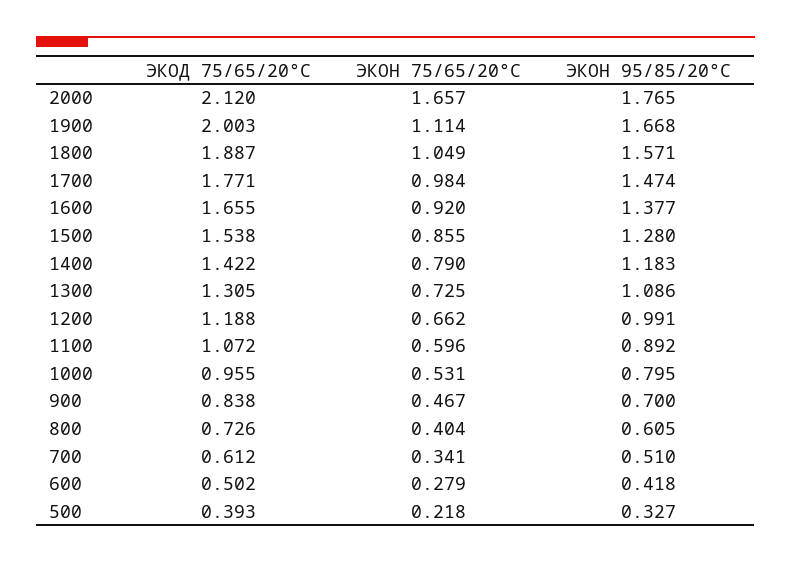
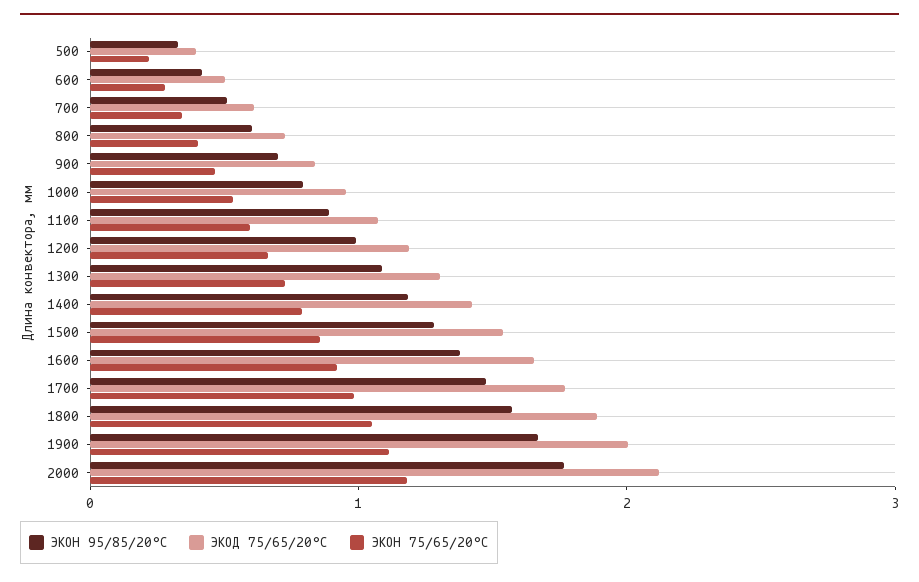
  {
    "ЭКОД 75/65/20°С": {
      "2000": 2.12,
      "1900": 2.003,
      "1800": 1.887,
      "1700": 1.771,
      "1600": 1.655,
      "1500": 1.538,
      "1400": 1.422,
      "1300": 1.305,
      "1200": 1.188,
      "1100": 1.072,
      "1000": 0.955,
      "900": 0.838,
      "800": 0.726,
      "700": 0.612,
      "600": 0.502,
      "500": 0.393
    },
    "ЭКОН 75/65/20°С": {
-     "2000": 1.657,
+     "2000": 1.2,
      "1900": 1.114,
      "1800": 1.049,
      "1700": 0.984,
      "1600": 0.92,
      "1500": 0.855,
      "1400": 0.79,
      "1300": 0.725,
      "1200": 0.662,
      "1100": 0.596,
      "1000": 0.531,
      "900": 0.467,
      "800": 0.404,
      "700": 0.341,
      "600": 0.279,
      "500": 0.218
    },
    "ЭКОН 95/85/20°С": {
      "2000": 1.765,
      "1900": 1.668,
      "1800": 1.571,
      "1700": 1.474,
      "1600": 1.377,
      "1500": 1.28,
      "1400": 1.183,
      "1300": 1.086,
      "1200": 0.991,
      "1100": 0.892,
      "1000": 0.795,
      "900": 0.7,
      "800": 0.605,
      "700": 0.51,
      "600": 0.418,
      "500": 0.327
    }
  }

